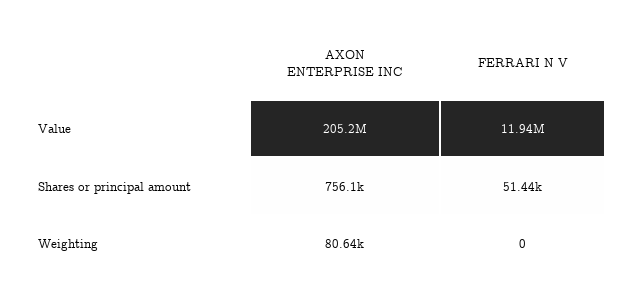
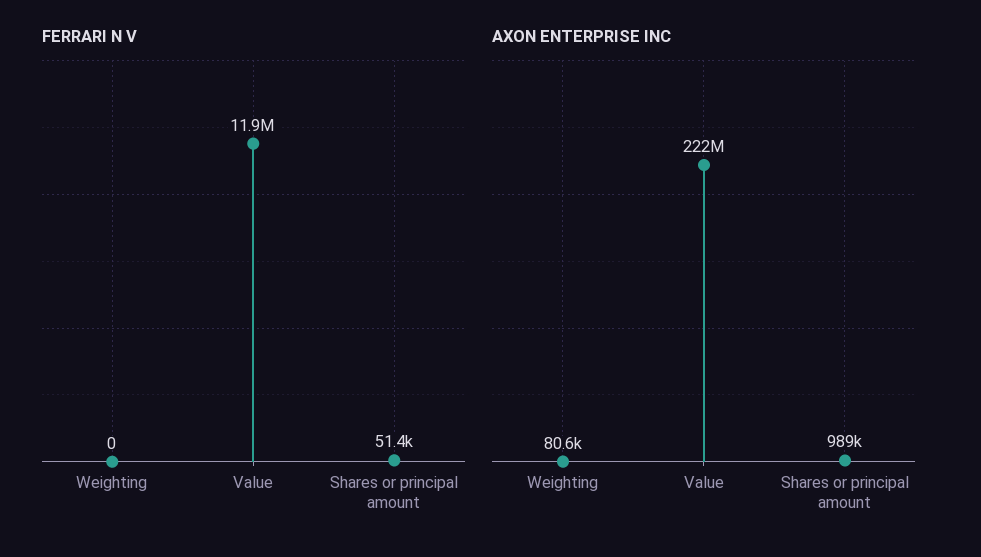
  {
    "AXON ENTERPRISE INC": {
-     "Value": 205200000,
+     "Value": 222000000,
-     "Shares or principal amount": 756100,
+     "Shares or principal amount": 989000,
      "Weighting": 80640
    },
    "FERRARI N V": {
      "Value": 11940000,
      "Shares or principal amount": 51440,
      "Weighting": 0
    }
  }

